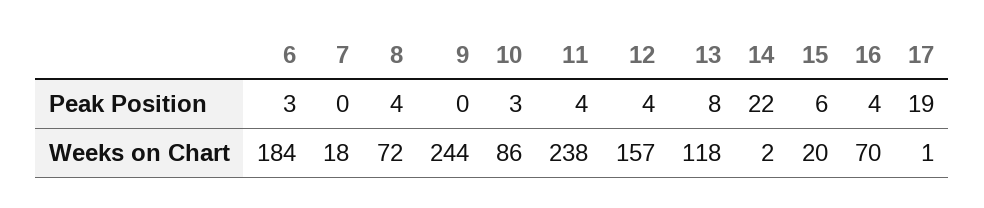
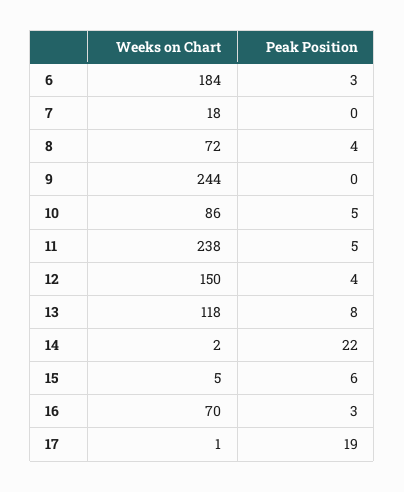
  {
    "6": {
      "Peak Position": 3,
      "Weeks on Chart": 184
    },
    "7": {
      "Peak Position": 0,
      "Weeks on Chart": 18
    },
    "8": {
      "Peak Position": 4,
      "Weeks on Chart": 72
    },
    "9": {
      "Peak Position": 0,
      "Weeks on Chart": 244
    },
    "10": {
-     "Peak Position": 3,
+     "Peak Position": 5,
      "Weeks on Chart": 86
    },
    "11": {
-     "Peak Position": 4,
+     "Peak Position": 5,
      "Weeks on Chart": 238
    },
    "12": {
      "Peak Position": 4,
-     "Weeks on Chart": 157
+     "Weeks on Chart": 150
    },
    "13": {
      "Peak Position": 8,
      "Weeks on Chart": 118
    },
    "14": {
      "Peak Position": 22,
      "Weeks on Chart": 2
    },
    "15": {
      "Peak Position": 6,
-     "Weeks on Chart": 20
+     "Weeks on Chart": 5
    },
    "16": {
-     "Peak Position": 4,
+     "Peak Position": 3,
      "Weeks on Chart": 70
    },
    "17": {
      "Peak Position": 19,
      "Weeks on Chart": 1
    }
  }

